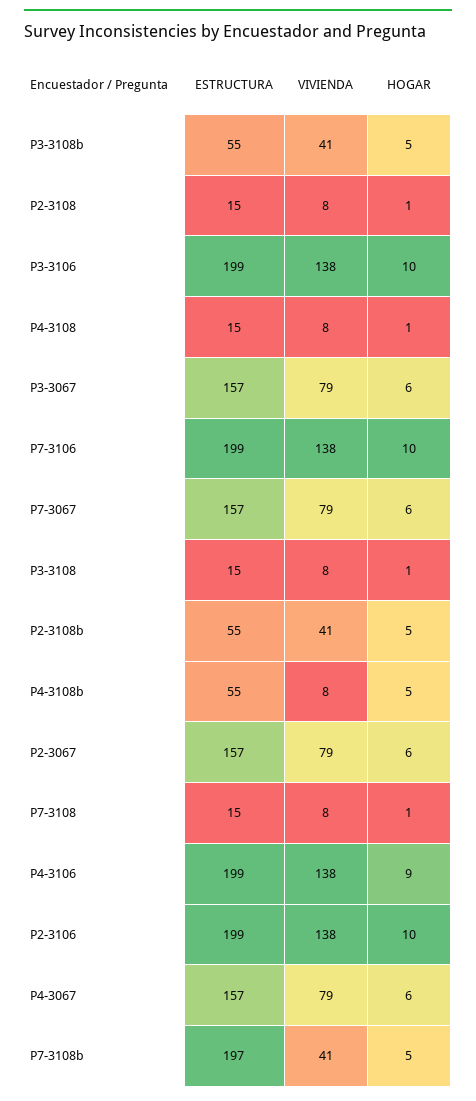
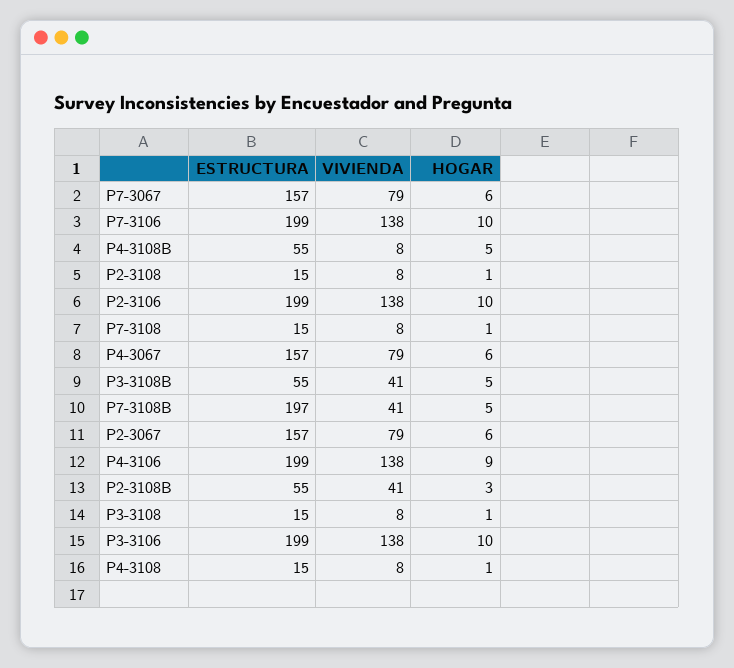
  {
    "ESTRUCTURA": {
      "P3-3108b": 55,
      "P2-3108": 15,
      "P3-3106": 199,
      "P4-3108": 15,
-     "P3-3067": 157,
      "P7-3106": 199,
      "P7-3067": 157,
      "P3-3108": 15,
      "P2-3108b": 55,
      "P4-3108b": 55,
      "P2-3067": 157,
      "P7-3108": 15,
      "P4-3106": 199,
      "P2-3106": 199,
      "P4-3067": 157,
      "P7-3108b": 197
    },
    "VIVIENDA": {
      "P3-3108b": 41,
      "P2-3108": 8,
      "P3-3106": 138,
      "P4-3108": 8,
-     "P3-3067": 79,
      "P7-3106": 138,
      "P7-3067": 79,
      "P3-3108": 8,
      "P2-3108b": 41,
      "P4-3108b": 8,
      "P2-3067": 79,
      "P7-3108": 8,
      "P4-3106": 138,
      "P2-3106": 138,
      "P4-3067": 79,
      "P7-3108b": 41
    },
    "HOGAR": {
      "P3-3108b": 5,
      "P2-3108": 1,
      "P3-3106": 10,
      "P4-3108": 1,
-     "P3-3067": 6,
      "P7-3106": 10,
      "P7-3067": 6,
      "P3-3108": 1,
-     "P2-3108b": 5,
+     "P2-3108b": 3,
      "P4-3108b": 5,
      "P2-3067": 6,
      "P7-3108": 1,
      "P4-3106": 9,
      "P2-3106": 10,
      "P4-3067": 6,
      "P7-3108b": 5
    }
  }

